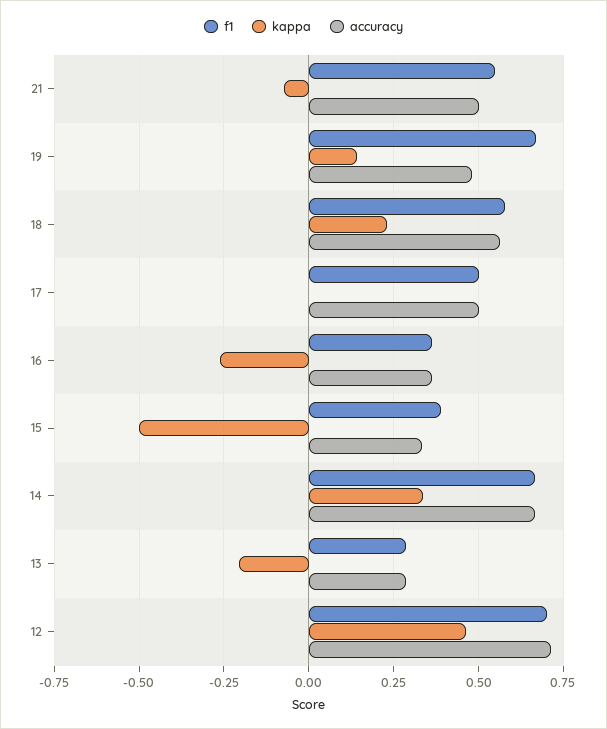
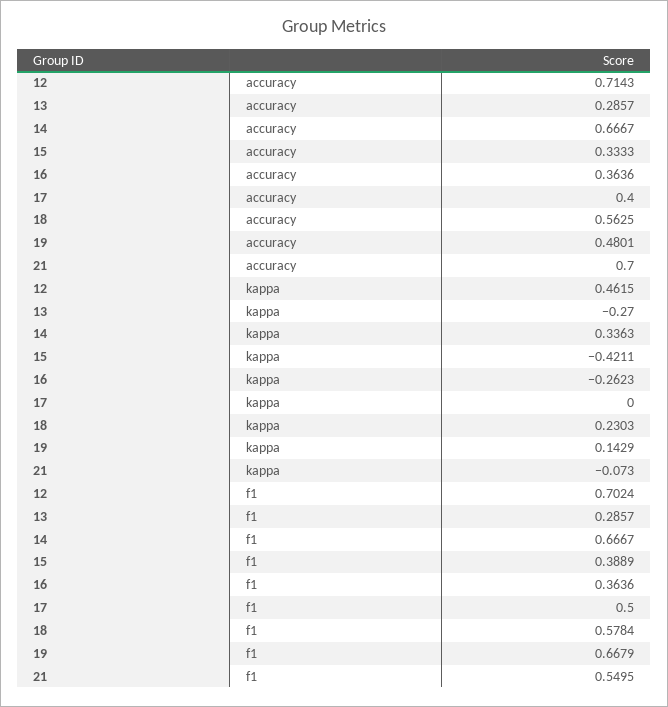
  {
    "f1": {
      "21": 0.5495,
      "19": 0.6679,
      "18": 0.5784,
      "17": 0.5,
      "16": 0.3636,
      "15": 0.3889,
      "14": 0.6667,
      "13": 0.2857,
      "12": 0.7024
    },
    "kappa": {
      "21": -0.073,
      "19": 0.1429,
      "18": 0.2303,
      "17": 0,
      "16": -0.2623,
-     "15": -0.5,
+     "15": -0.4211,
      "14": 0.3363,
-     "13": -0.2,
+     "13": -0.27,
      "12": 0.4615
    },
    "accuracy": {
-     "21": 0.5,
+     "21": 0.7,
      "19": 0.4801,
      "18": 0.5625,
-     "17": 0.5,
+     "17": 0.4,
      "16": 0.3636,
      "15": 0.3333,
      "14": 0.6667,
      "13": 0.2857,
      "12": 0.7143
    }
  }

